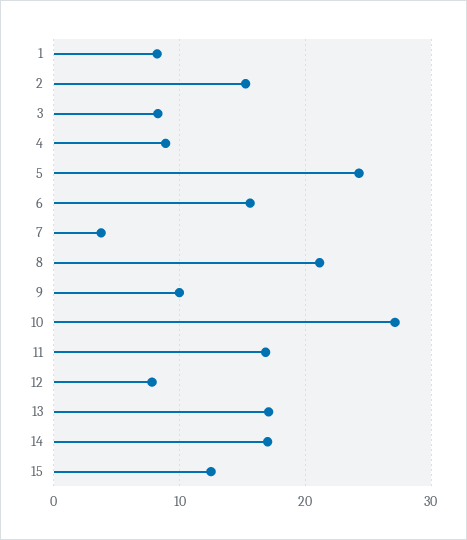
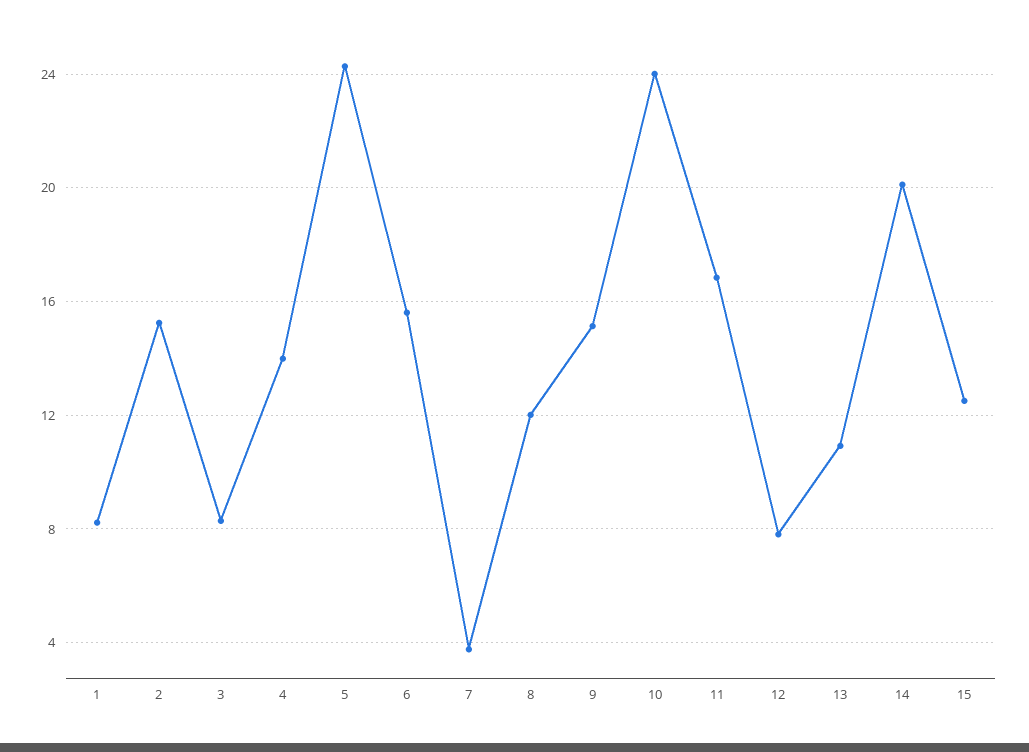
  {
    "1": 8,
    "2": 15.5,
    "3": 8.5,
-   "4": 9,
+   "4": 14,
    "5": 24.5,
    "6": 15.5,
    "7": 4,
-   "8": 21,
+   "8": 12,
-   "9": 10,
+   "9": 15,
-   "10": 27,
+   "10": 24,
    "11": 17,
    "12": 8,
-   "13": 17,
+   "13": 11,
-   "14": 17,
+   "14": 20,
    "15": 12.5
  }

